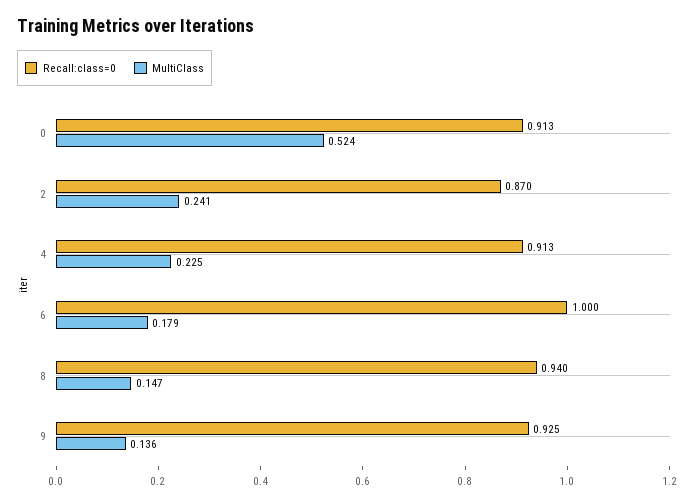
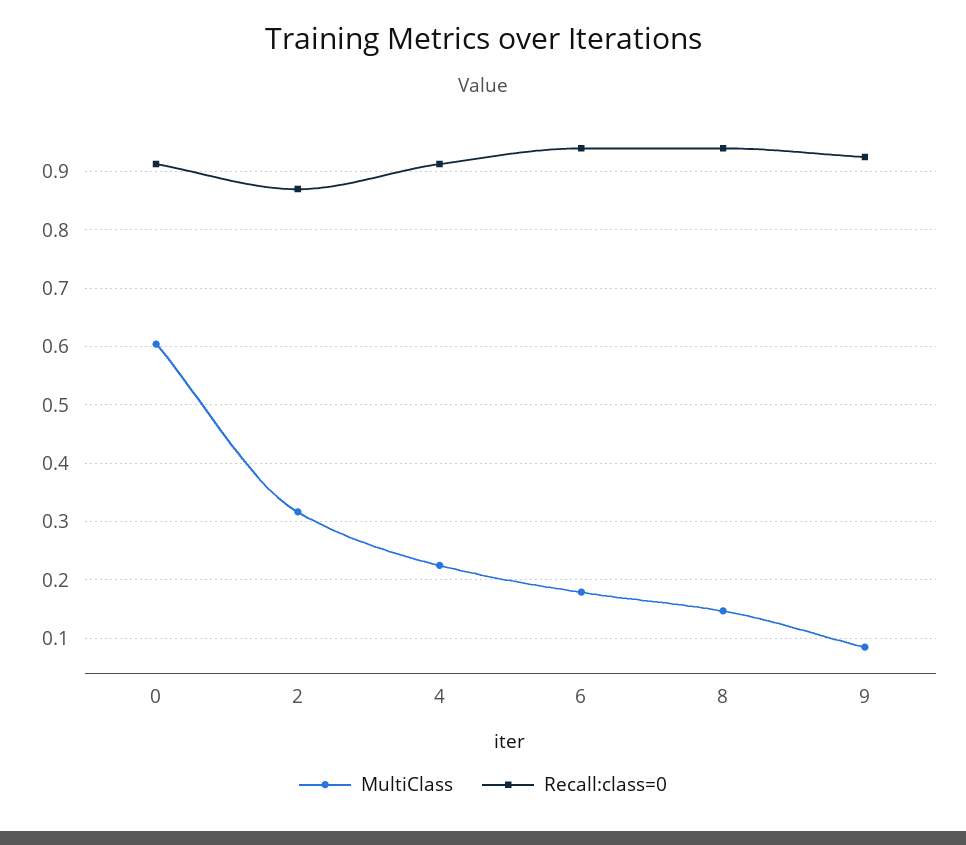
  {
    "Recall:class=0": {
      "0": 0.913,
      "2": 0.87,
      "4": 0.913,
-     "6": 1,
+     "6": 0.94,
      "8": 0.94,
      "9": 0.925
    },
    "MultiClass": {
-     "0": 0.524,
+     "0": 0.6,
-     "2": 0.241,
+     "2": 0.32,
      "4": 0.225,
      "6": 0.179,
      "8": 0.147,
-     "9": 0.136
+     "9": 0.08
    }
  }

